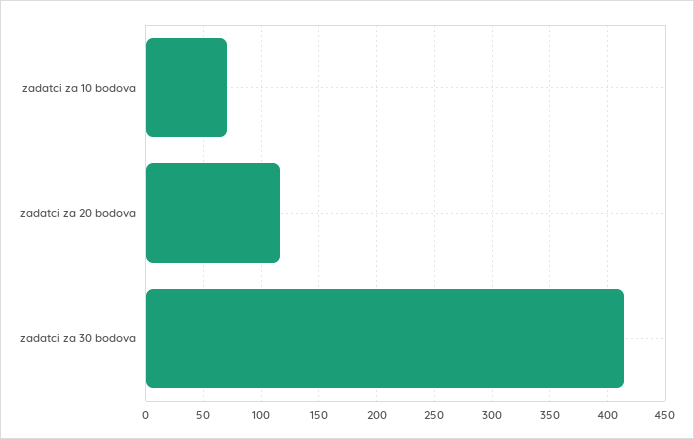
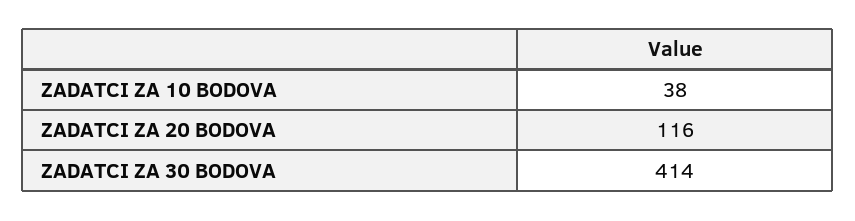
  {
-   "zadatci za 10 bodova": 70,
+   "zadatci za 10 bodova": 38,
    "zadatci za 20 bodova": 116,
    "zadatci za 30 bodova": 414
  }

